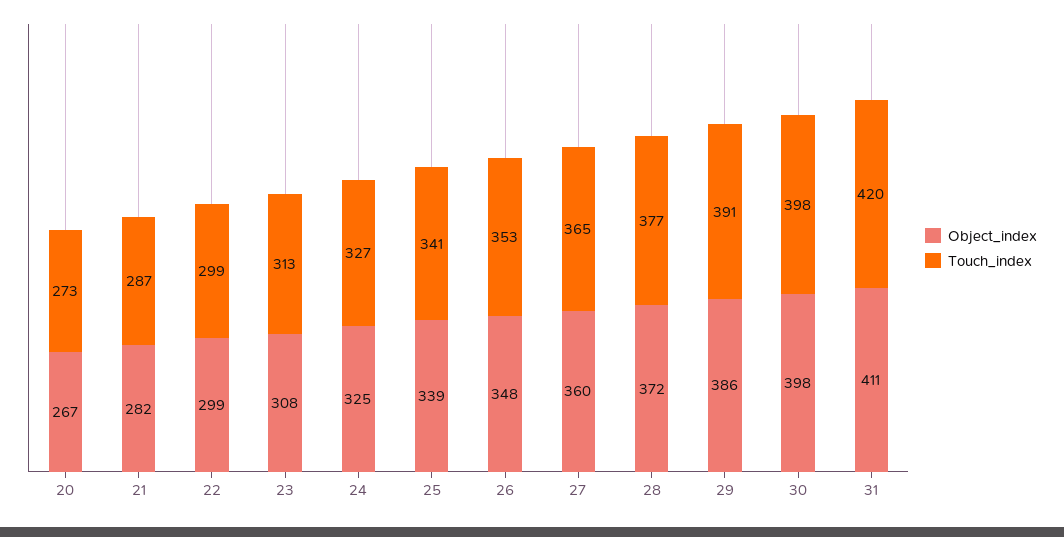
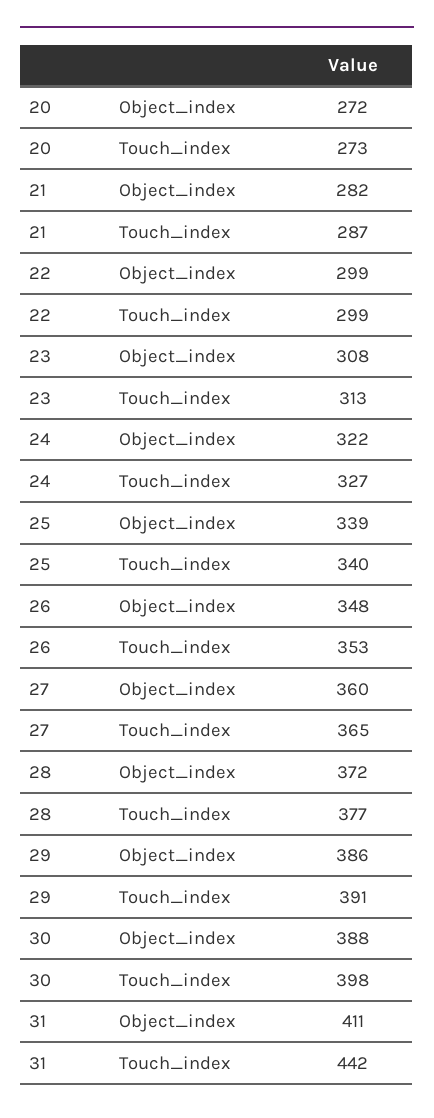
  {
    "Object_index": {
-     "20": 267,
+     "20": 272,
      "21": 282,
      "22": 299,
      "23": 308,
-     "24": 325,
+     "24": 322,
      "25": 339,
      "26": 348,
      "27": 360,
      "28": 372,
      "29": 386,
-     "30": 398,
+     "30": 388,
      "31": 411
    },
    "Touch_index": {
      "20": 273,
      "21": 287,
      "22": 299,
      "23": 313,
      "24": 327,
-     "25": 341,
+     "25": 340,
      "26": 353,
      "27": 365,
      "28": 377,
      "29": 391,
      "30": 398,
-     "31": 420
+     "31": 442
    }
  }

